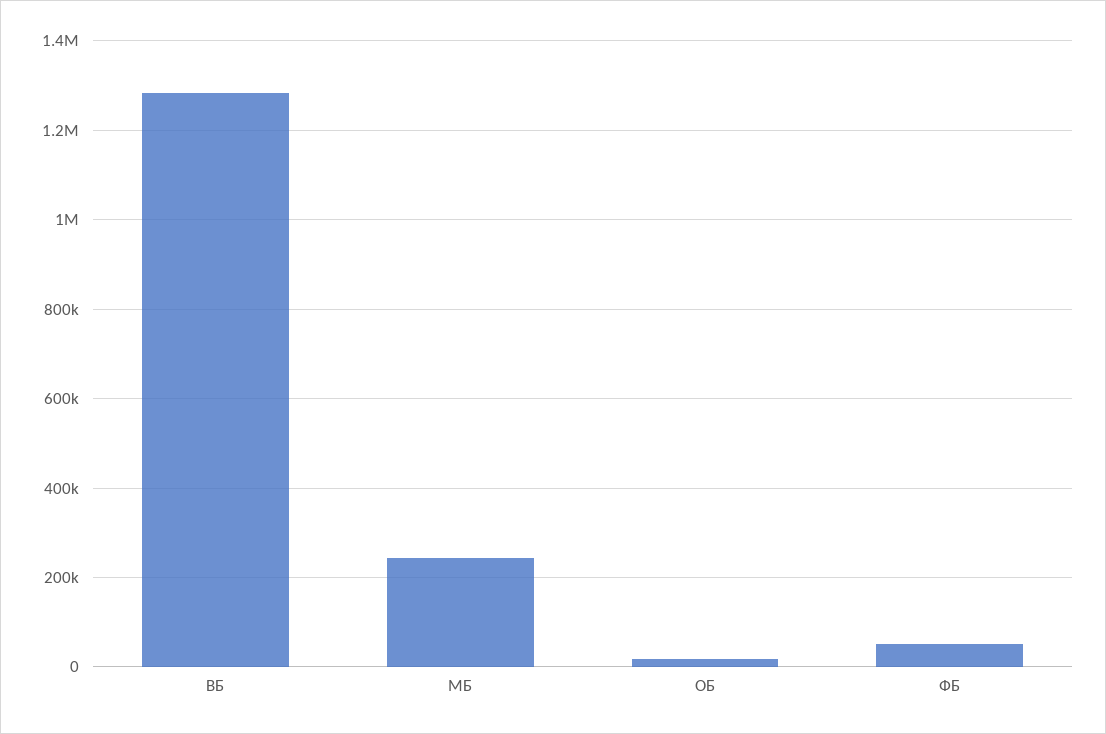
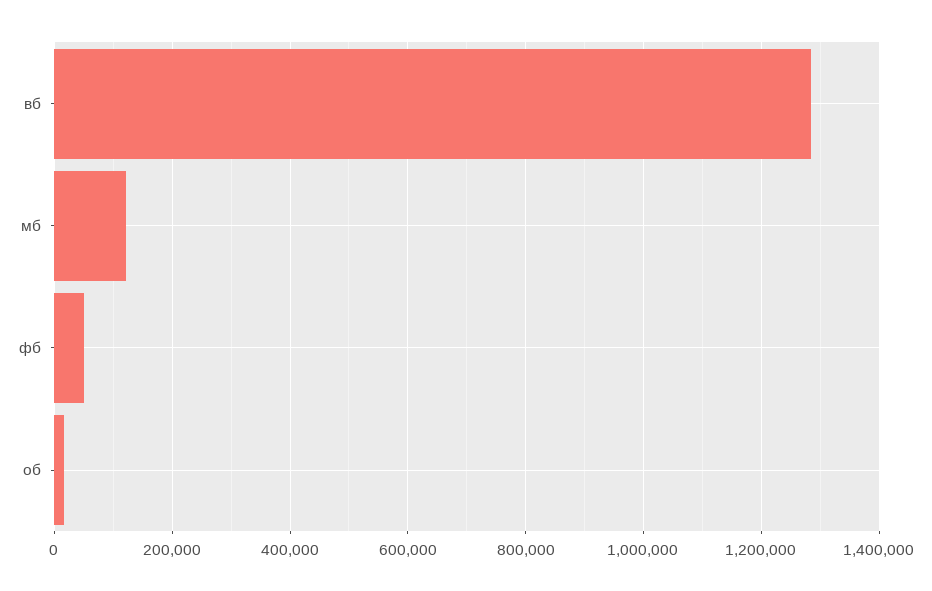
  {
    "ВБ": 1280000,
-   "МБ": 240000,
+   "МБ": 120000,
    "ОБ": 20000,
    "ФБ": 60000
  }

